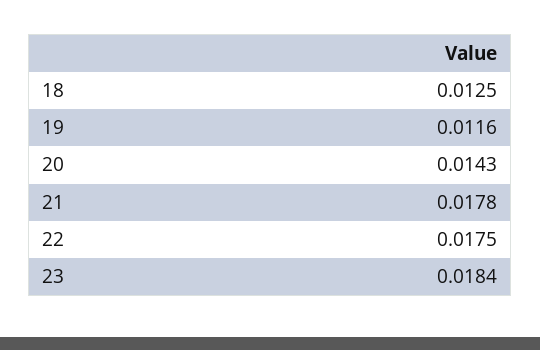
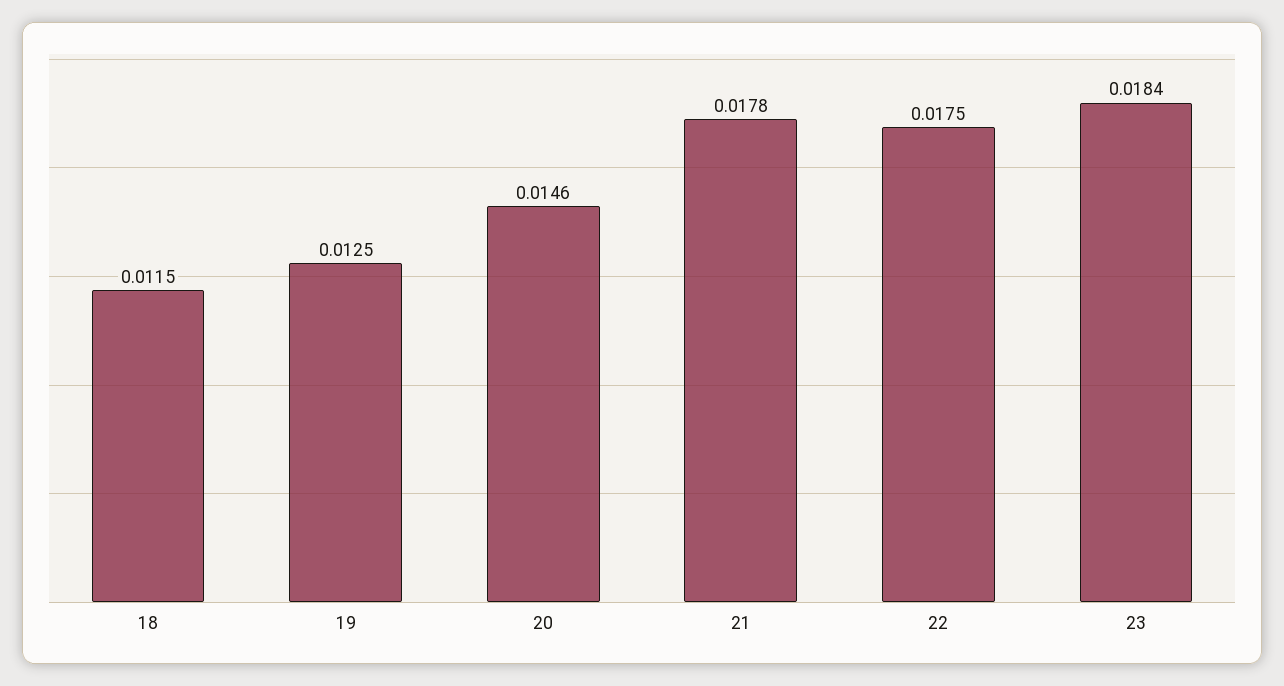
  {
-   "18": 0.0125,
+   "18": 0.0115,
-   "19": 0.0116,
+   "19": 0.0125,
-   "20": 0.0143,
+   "20": 0.0146,
    "21": 0.0178,
    "22": 0.0175,
    "23": 0.0184
  }

